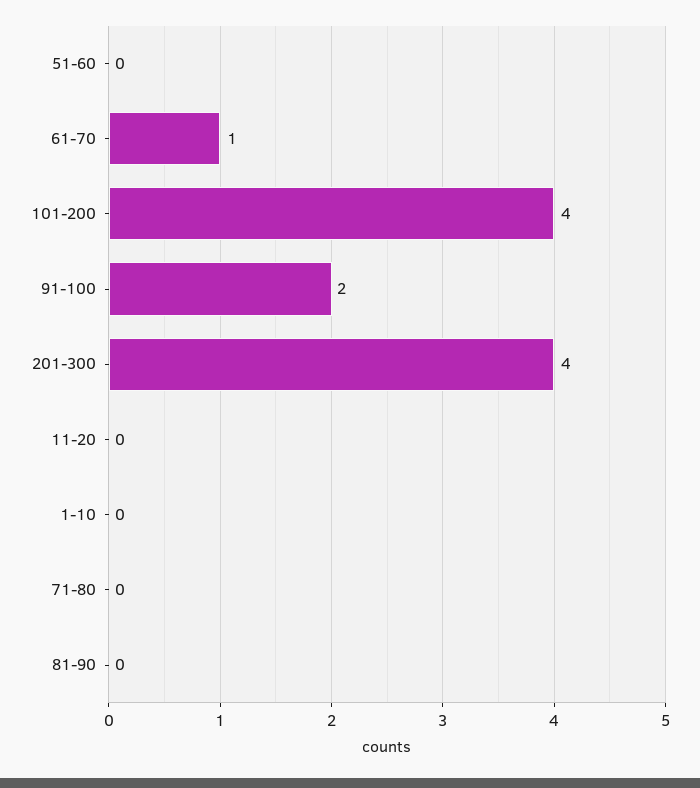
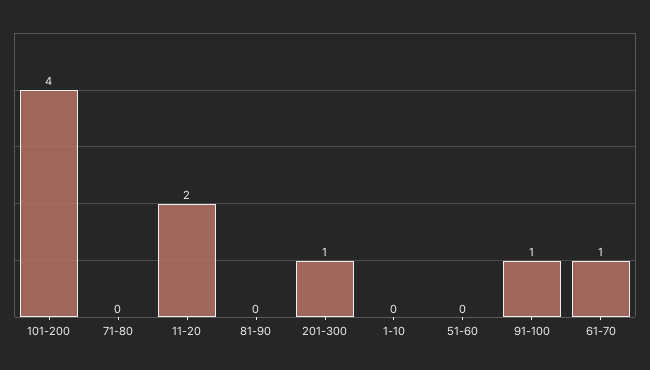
  {
    "51-60": 0,
    "61-70": 1,
    "101-200": 4,
-   "91-100": 2,
+   "91-100": 1,
-   "201-300": 4,
+   "201-300": 1,
-   "11-20": 0,
+   "11-20": 2,
    "1-10": 0,
    "71-80": 0,
    "81-90": 0
  }

